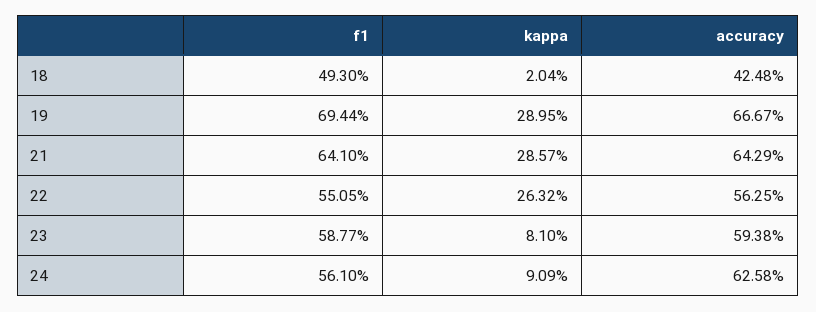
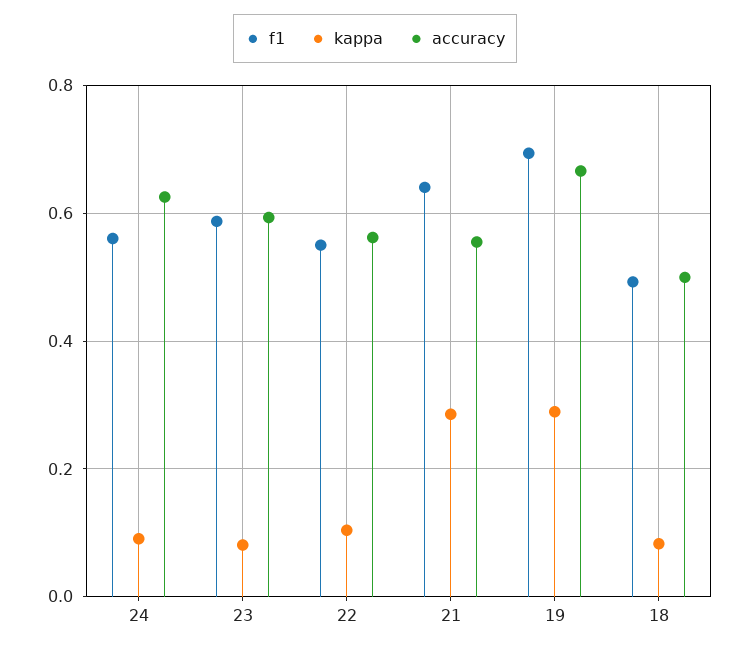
  {
    "f1": {
      "18": 0.493,
      "19": 0.6944,
      "21": 0.641,
      "22": 0.5505,
      "23": 0.5877,
      "24": 0.561
    },
    "kappa": {
-     "18": 0.0204,
+     "18": 0.08,
      "19": 0.2895,
      "21": 0.2857,
-     "22": 0.2632,
+     "22": 0.1,
      "23": 0.081,
      "24": 0.0909
    },
    "accuracy": {
-     "18": 0.4248,
+     "18": 0.5,
      "19": 0.6667,
-     "21": 0.6429,
+     "21": 0.56,
      "22": 0.5625,
      "23": 0.5938,
      "24": 0.6258
    }
  }

